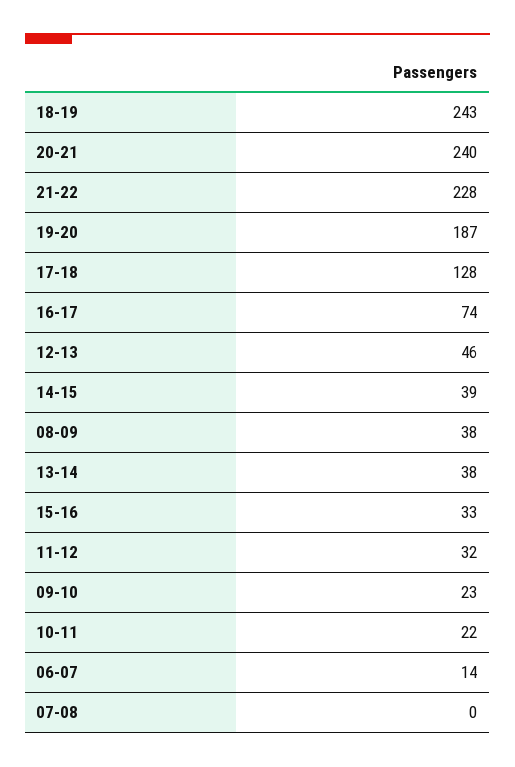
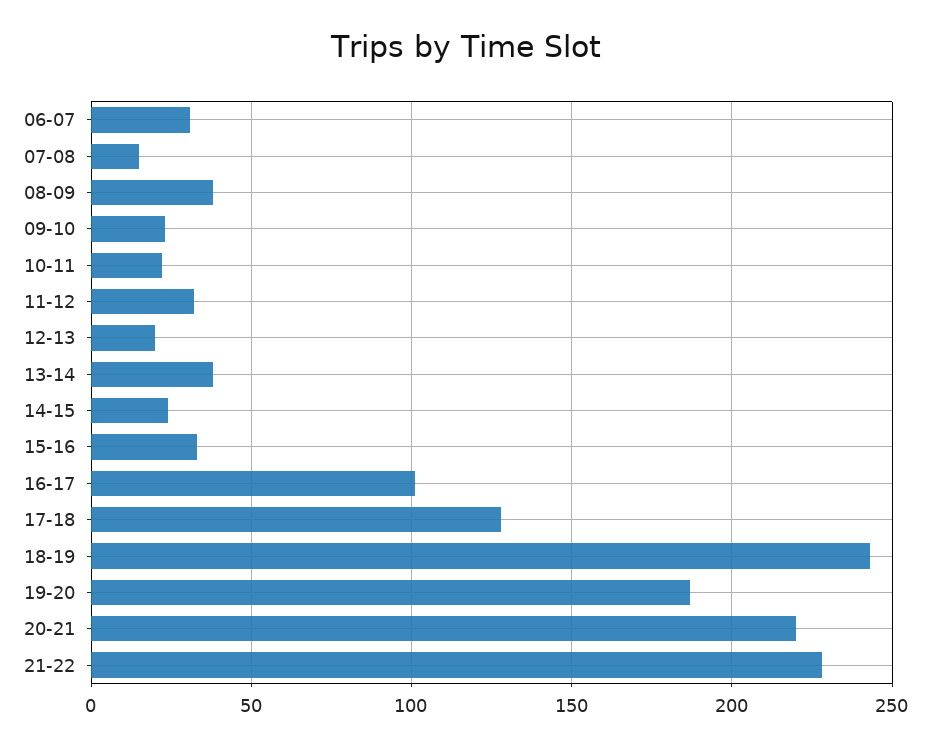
  {
    "18-19": 243,
-   "20-21": 240,
+   "20-21": 220,
    "21-22": 228,
    "19-20": 187,
    "17-18": 128,
-   "16-17": 74,
+   "16-17": 100,
-   "12-13": 46,
+   "12-13": 20,
-   "14-15": 39,
+   "14-15": 25,
    "08-09": 38,
    "13-14": 38,
    "15-16": 33,
    "11-12": 32,
    "09-10": 23,
    "10-11": 22,
-   "06-07": 14,
+   "06-07": 30,
-   "07-08": 0
+   "07-08": 15
  }

